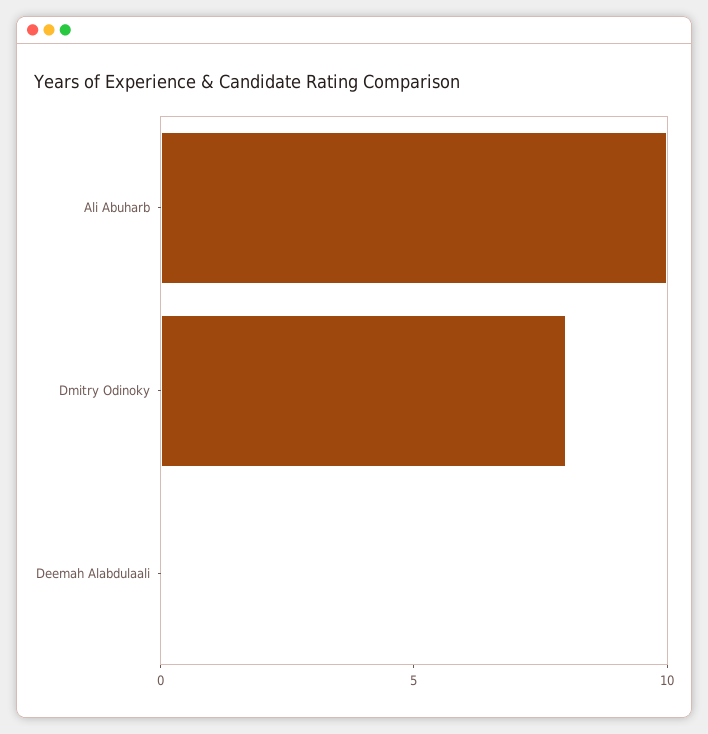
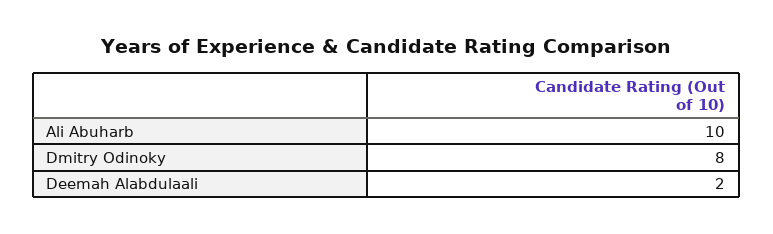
  {
    "Ali Abuharb": 10,
    "Dmitry Odinoky": 8,
-   "Deemah Alabdulaali": 0
+   "Deemah Alabdulaali": 2
  }

